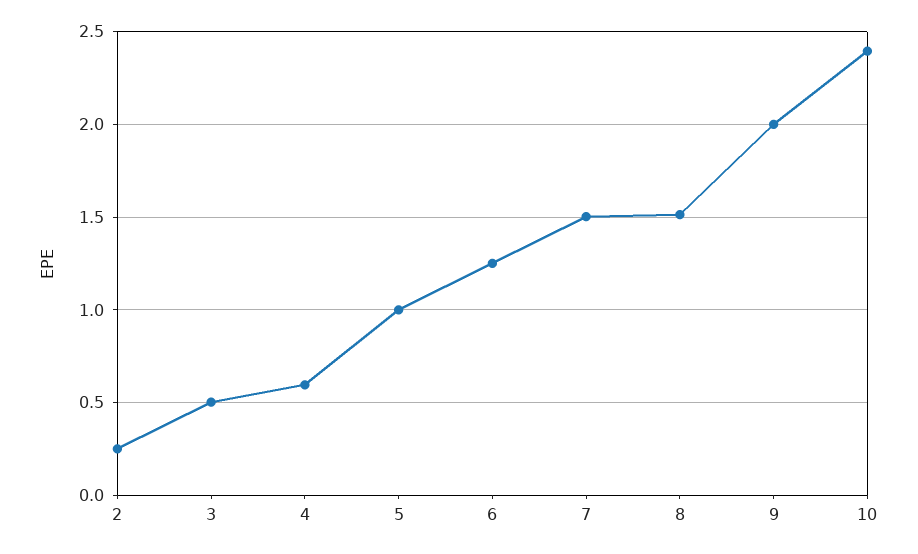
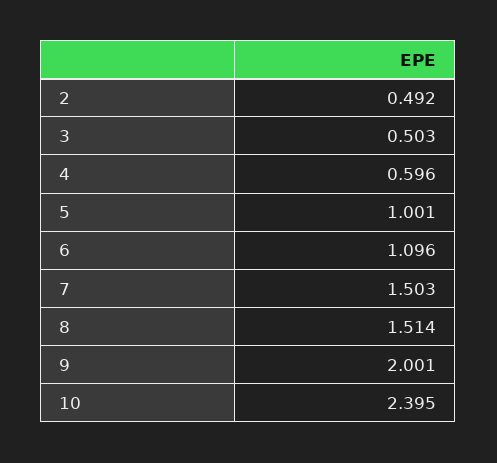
  {
-   "2": 0.25,
+   "2": 0.492,
    "3": 0.503,
    "4": 0.596,
    "5": 1.001,
-   "6": 1.25,
+   "6": 1.096,
    "7": 1.503,
    "8": 1.514,
    "9": 2.001,
    "10": 2.395
  }

